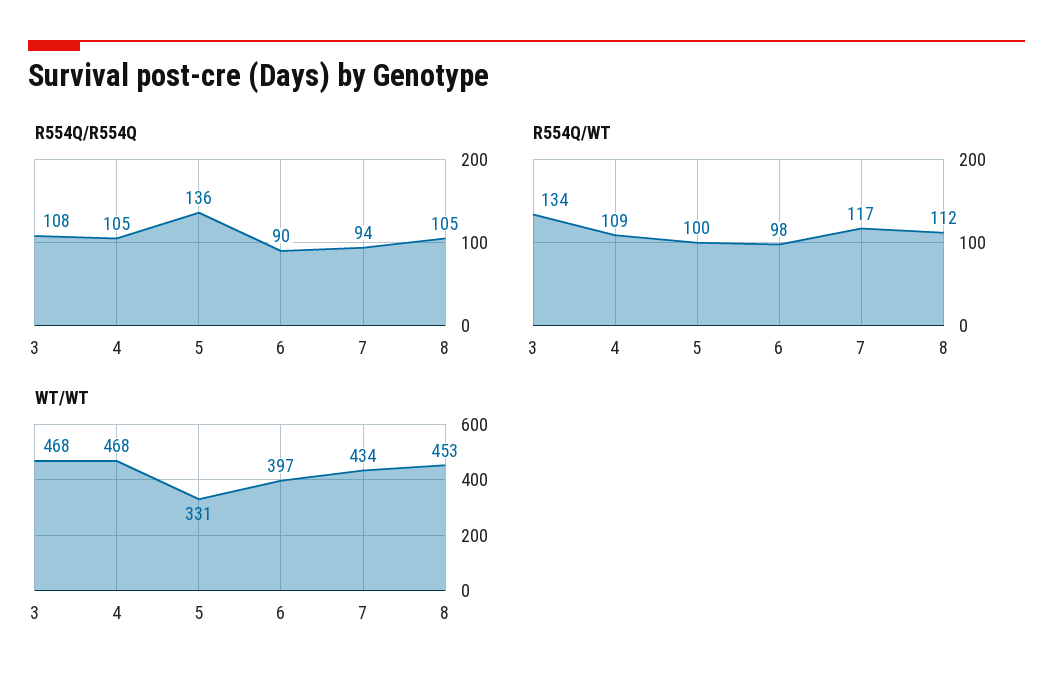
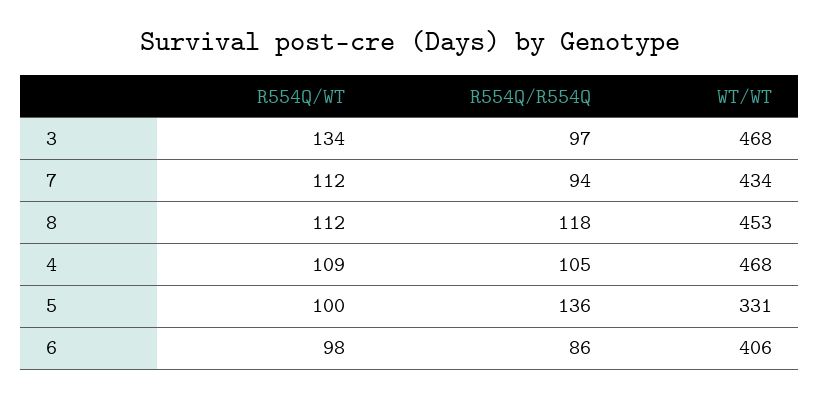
  {
    "R554Q/R554Q": {
-     "3": 108,
+     "3": 97,
      "4": 105,
      "5": 136,
-     "6": 90,
+     "6": 86,
      "7": 94,
-     "8": 105
+     "8": 118
    },
    "R554Q/WT": {
      "3": 134,
      "4": 109,
      "5": 100,
      "6": 98,
-     "7": 117,
+     "7": 112,
      "8": 112
    },
    "WT/WT": {
      "3": 468,
      "4": 468,
      "5": 331,
-     "6": 397,
+     "6": 406,
      "7": 434,
      "8": 453
    }
  }

